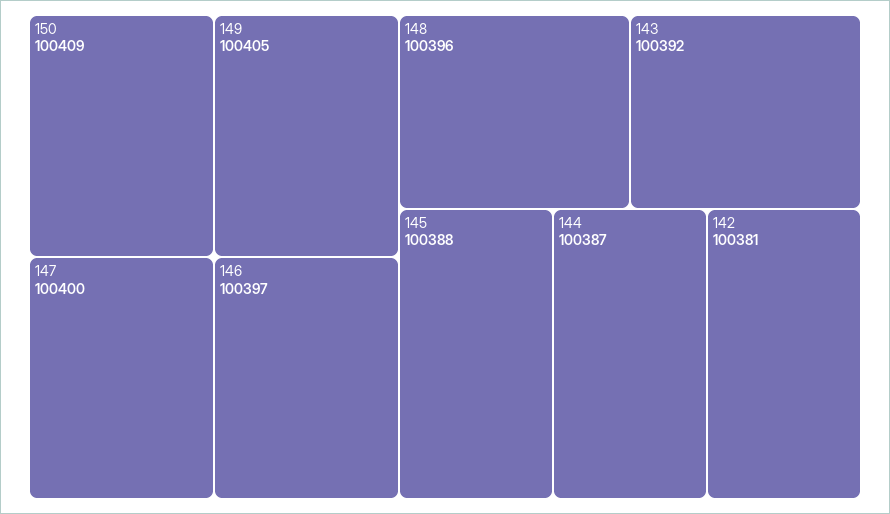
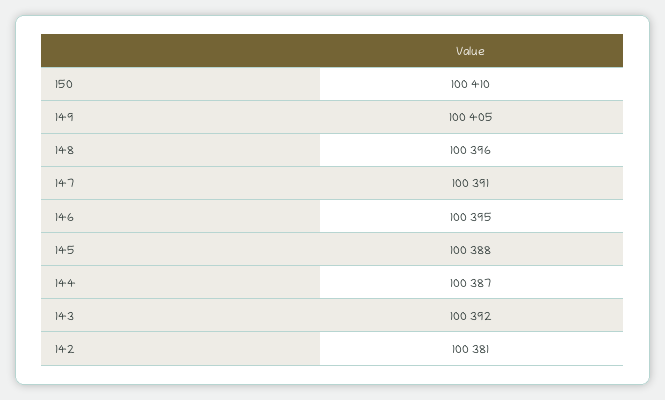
  {
-   "150": 100409,
+   "150": 100410,
    "149": 100405,
-   "147": 100400,
+   "147": 100391,
-   "146": 100397,
+   "146": 100395,
    "148": 100396,
    "143": 100392,
    "145": 100388,
    "144": 100387,
    "142": 100381
  }

